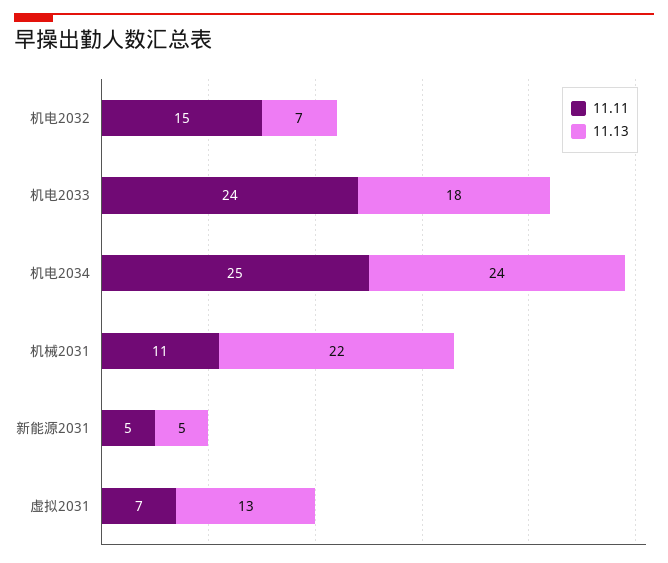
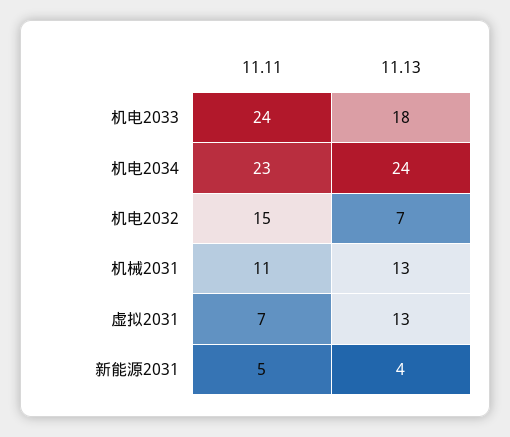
  {
    "11.11": {
      "机电2032": 15,
      "机电2033": 24,
-     "机电2034": 25,
+     "机电2034": 23,
      "机械2031": 11,
      "新能源2031": 5,
      "虚拟2031": 7
    },
    "11.13": {
      "机电2032": 7,
      "机电2033": 18,
      "机电2034": 24,
-     "机械2031": 22,
+     "机械2031": 13,
-     "新能源2031": 5,
+     "新能源2031": 4,
      "虚拟2031": 13
    }
  }

